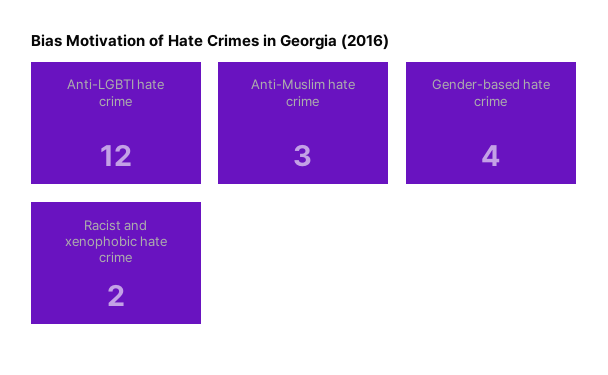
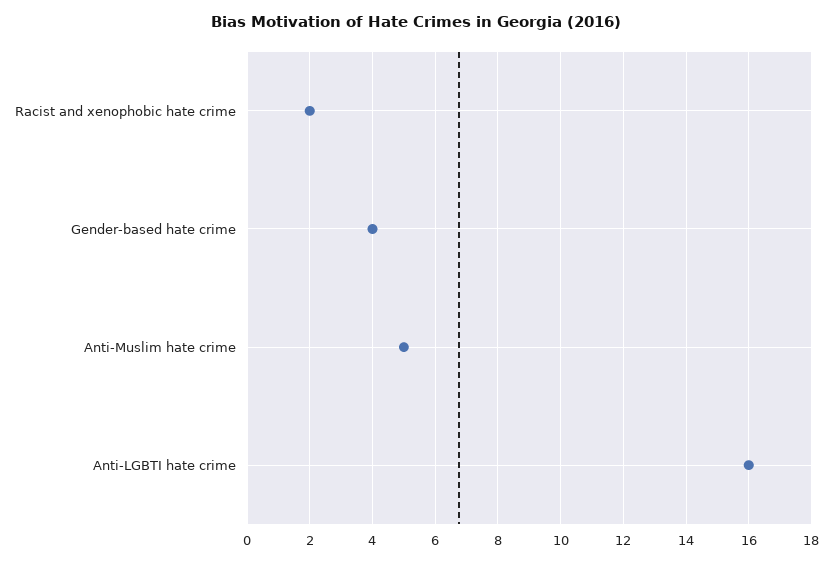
  {
-   "Anti-LGBTI hate crime": 12,
+   "Anti-LGBTI hate crime": 16,
-   "Anti-Muslim hate crime": 3,
+   "Anti-Muslim hate crime": 5,
    "Gender-based hate crime": 4,
    "Racist and xenophobic hate crime": 2
  }

